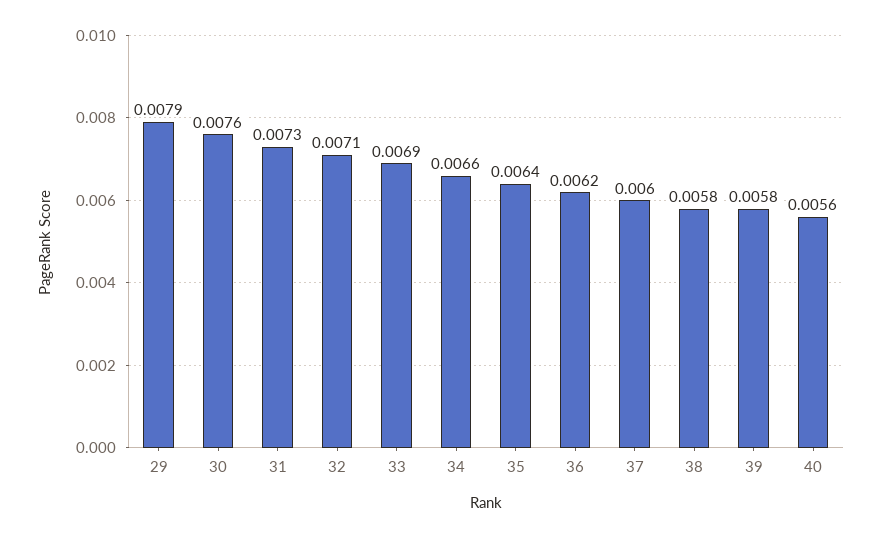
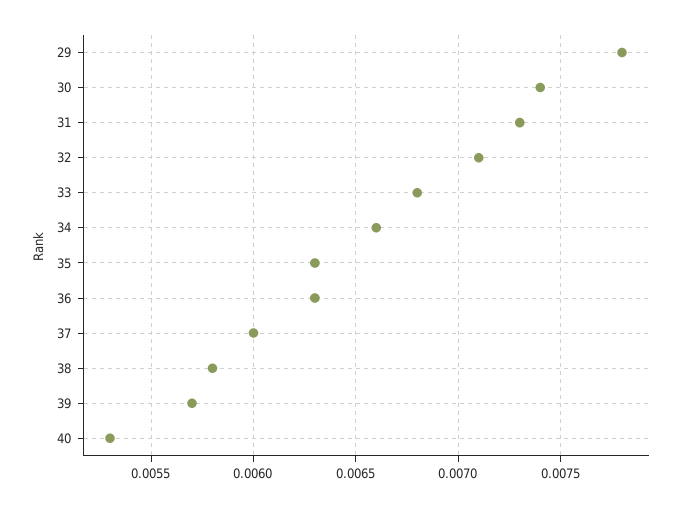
  {
-   "29": 0.0079,
+   "29": 0.0078,
-   "30": 0.0076,
+   "30": 0.0074,
    "31": 0.0073,
    "32": 0.0071,
-   "33": 0.0069,
+   "33": 0.0068,
    "34": 0.0066,
-   "35": 0.0064,
+   "35": 0.0063,
-   "36": 0.0062,
+   "36": 0.0063,
    "37": 0.006,
    "38": 0.0058,
-   "39": 0.0058,
+   "39": 0.0057,
-   "40": 0.0056
+   "40": 0.0053
  }

